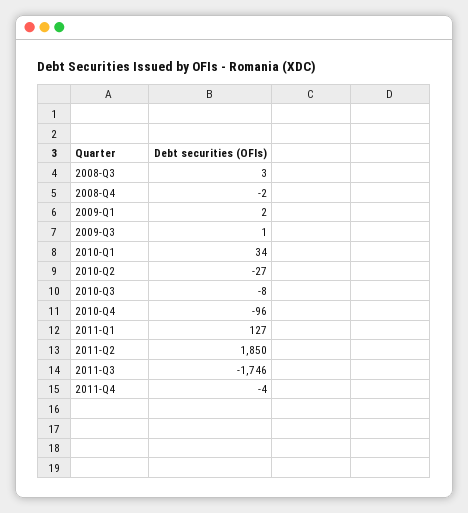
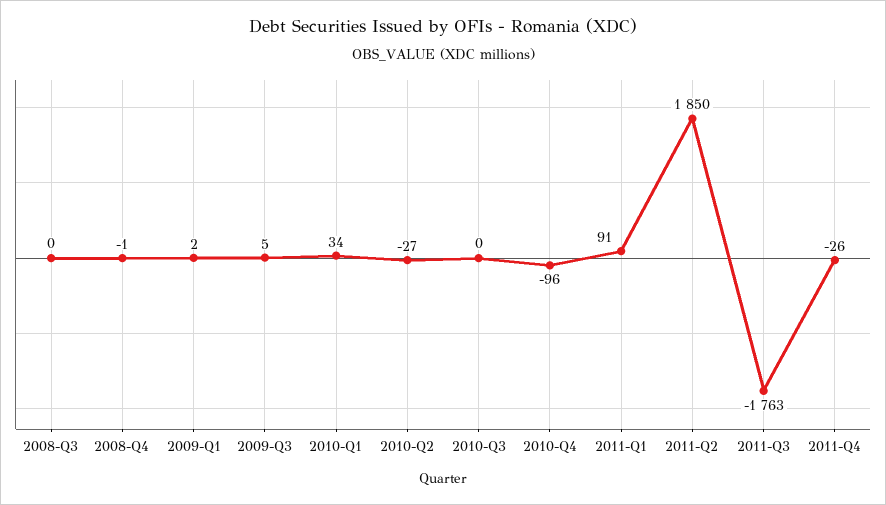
  {
-   "2008-Q3": 3,
+   "2008-Q3": 0,
-   "2008-Q4": -2,
+   "2008-Q4": -1,
    "2009-Q1": 2,
-   "2009-Q3": 1,
+   "2009-Q3": 5,
    "2010-Q1": 34,
    "2010-Q2": -27,
-   "2010-Q3": -8,
+   "2010-Q3": 0,
    "2010-Q4": -96,
-   "2011-Q1": 127,
+   "2011-Q1": 91,
    "2011-Q2": 1850,
-   "2011-Q3": -1746,
+   "2011-Q3": -1763,
-   "2011-Q4": -4
+   "2011-Q4": -26
  }

